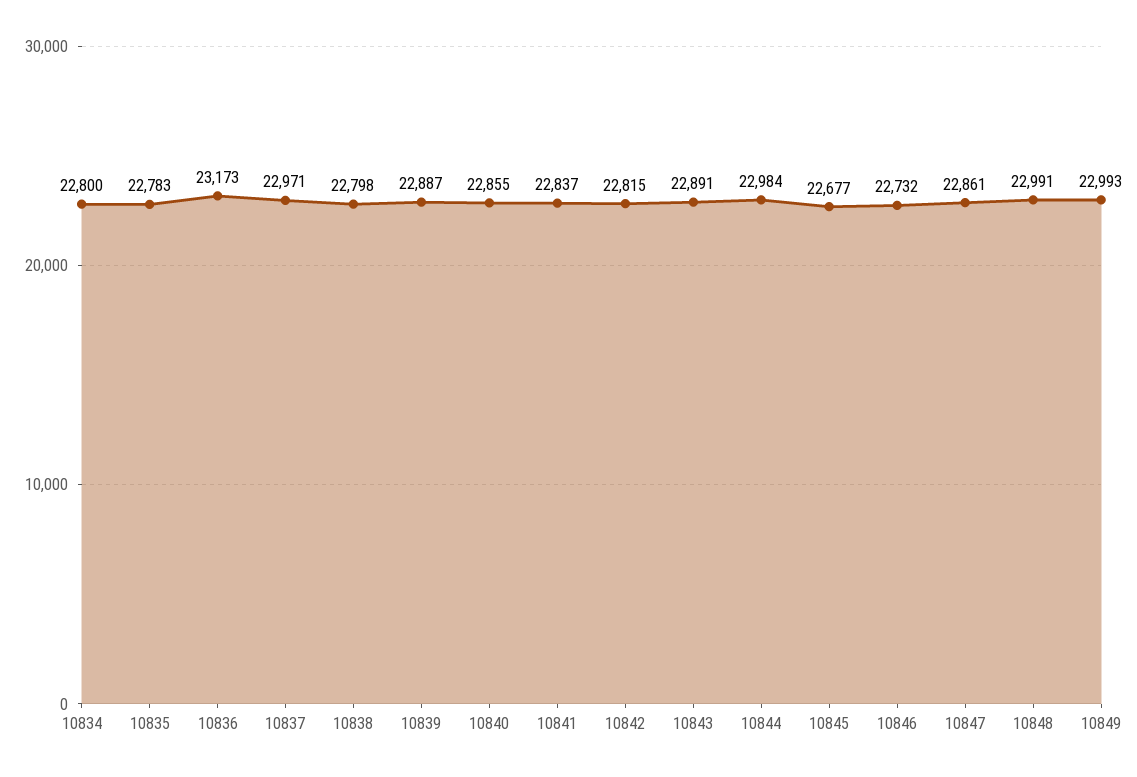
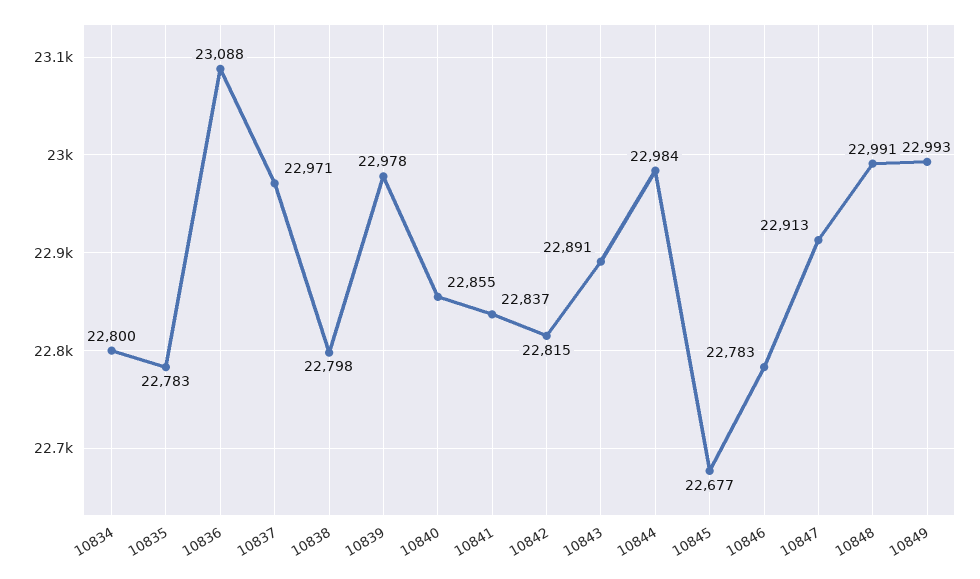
  {
    "10834": 22800,
    "10835": 22783,
-   "10836": 23173,
+   "10836": 23088,
    "10837": 22971,
    "10838": 22798,
-   "10839": 22887,
+   "10839": 22978,
    "10840": 22855,
    "10841": 22837,
    "10842": 22815,
    "10843": 22891,
    "10844": 22984,
    "10845": 22677,
-   "10846": 22732,
+   "10846": 22783,
-   "10847": 22861,
+   "10847": 22913,
    "10848": 22991,
    "10849": 22993
  }

